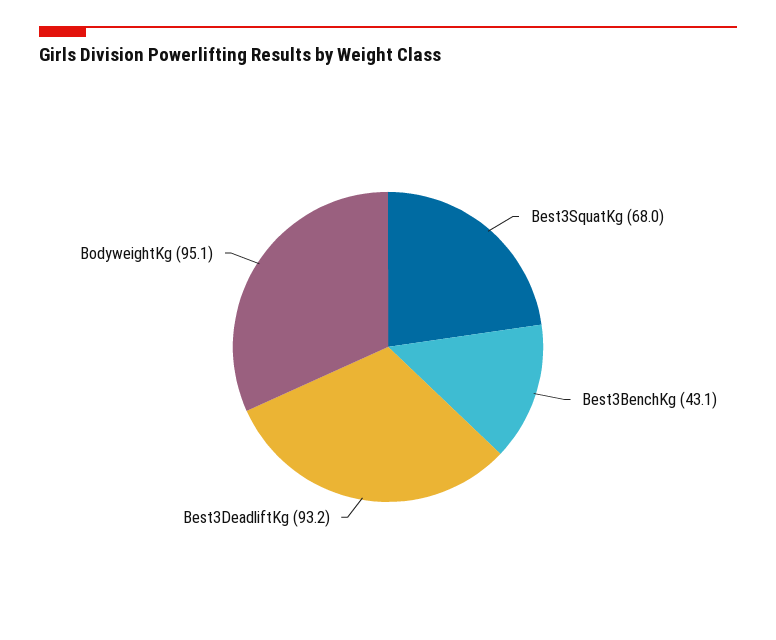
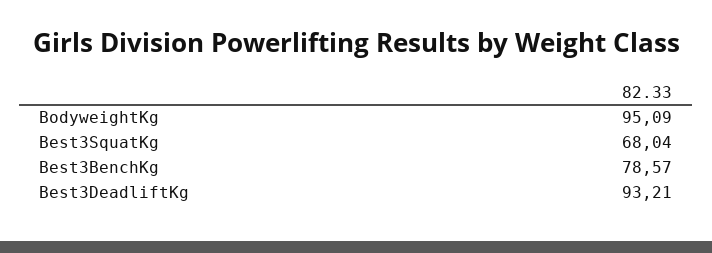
  {
    "Best3SquatKg": 68.04,
-   "Best3BenchKg": 43.1,
+   "Best3BenchKg": 78.57,
    "Best3DeadliftKg": 93.21,
    "BodyweightKg": 95.09
  }

